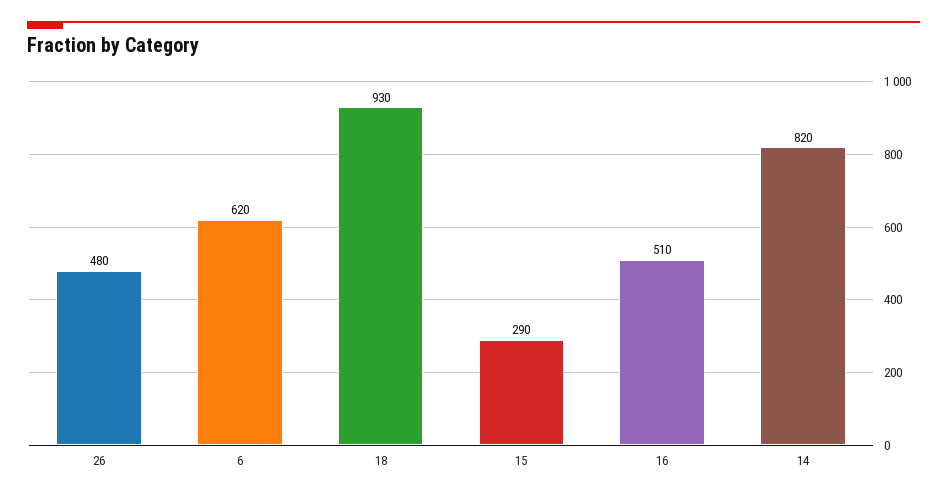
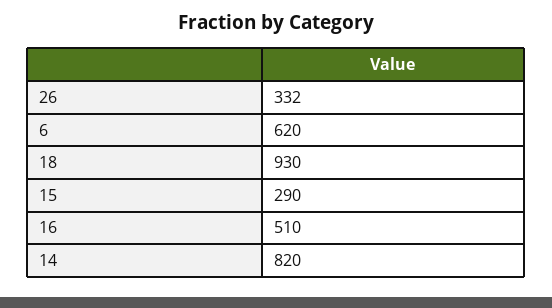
  {
-   "26": 480,
+   "26": 332,
    "6": 620,
    "18": 930,
    "15": 290,
    "16": 510,
    "14": 820
  }

